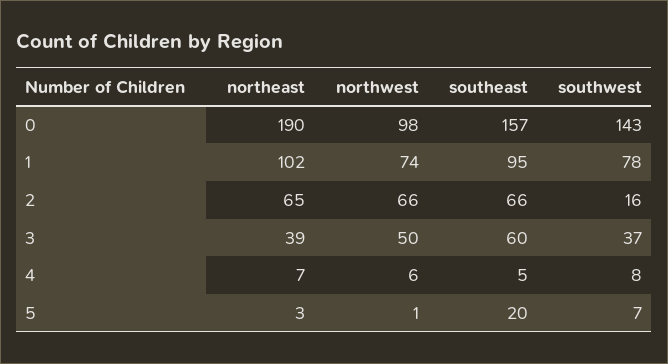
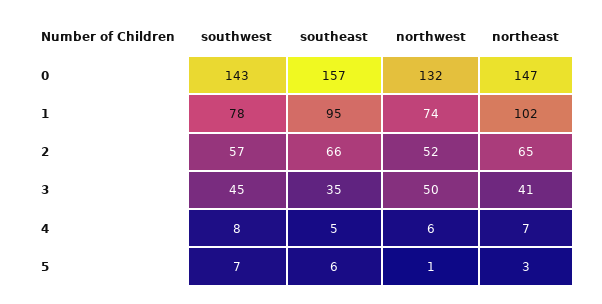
  {
    "northeast": {
-     "0": 190,
+     "0": 147,
      "1": 102,
      "2": 65,
-     "3": 39,
+     "3": 41,
      "4": 7,
      "5": 3
    },
    "northwest": {
-     "0": 98,
+     "0": 132,
      "1": 74,
-     "2": 66,
+     "2": 52,
      "3": 50,
      "4": 6,
      "5": 1
    },
    "southeast": {
      "0": 157,
      "1": 95,
      "2": 66,
-     "3": 60,
+     "3": 35,
      "4": 5,
-     "5": 20
+     "5": 6
    },
    "southwest": {
      "0": 143,
      "1": 78,
-     "2": 16,
+     "2": 57,
-     "3": 37,
+     "3": 45,
      "4": 8,
      "5": 7
    }
  }

